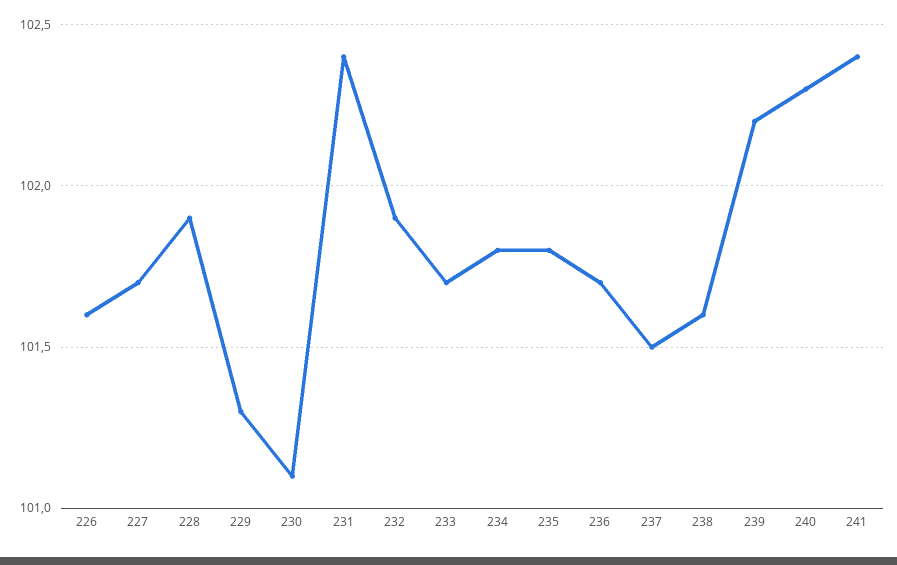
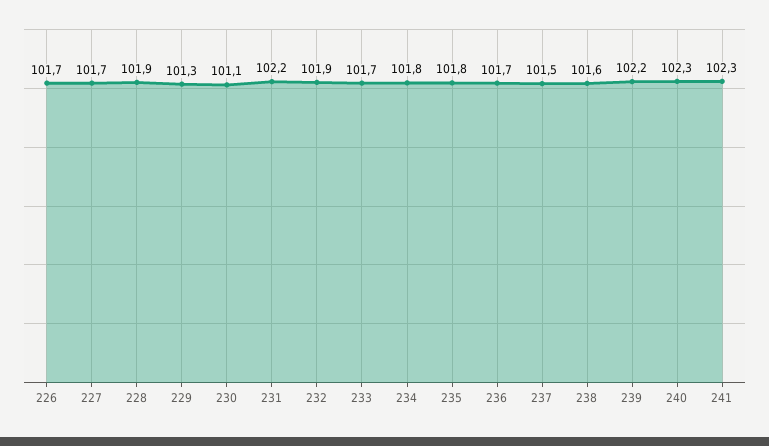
  {
-   "226": 101.6,
+   "226": 101.7,
    "227": 101.7,
    "228": 101.9,
    "229": 101.3,
    "230": 101.1,
-   "231": 102.4,
+   "231": 102.2,
    "232": 101.9,
    "233": 101.7,
    "234": 101.8,
    "235": 101.8,
    "236": 101.7,
    "237": 101.5,
    "238": 101.6,
    "239": 102.2,
    "240": 102.3,
-   "241": 102.4
+   "241": 102.3
  }

